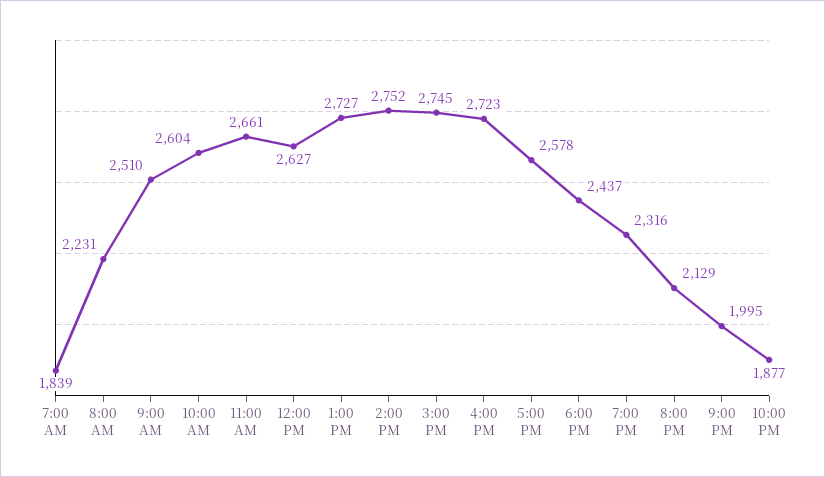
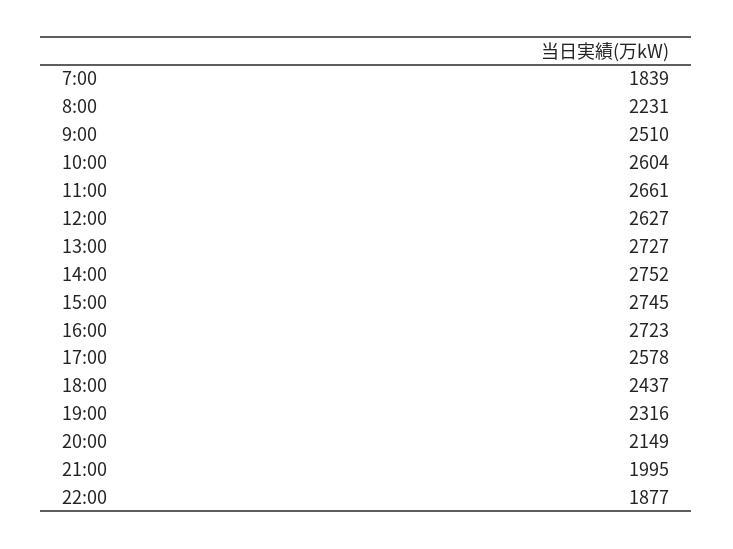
  {
    "7:00 AM": 1839,
    "8:00 AM": 2231,
    "9:00 AM": 2510,
    "10:00 AM": 2604,
    "11:00 AM": 2661,
    "12:00 PM": 2627,
    "1:00 PM": 2727,
    "2:00 PM": 2752,
    "3:00 PM": 2745,
    "4:00 PM": 2723,
    "5:00 PM": 2578,
    "6:00 PM": 2437,
    "7:00 PM": 2316,
-   "8:00 PM": 2129,
+   "8:00 PM": 2149,
    "9:00 PM": 1995,
    "10:00 PM": 1877
  }

